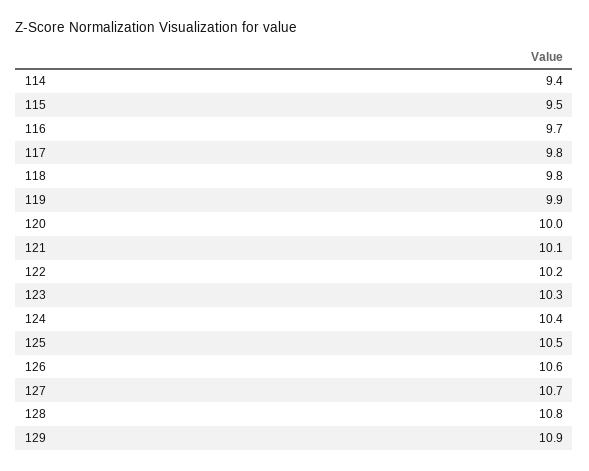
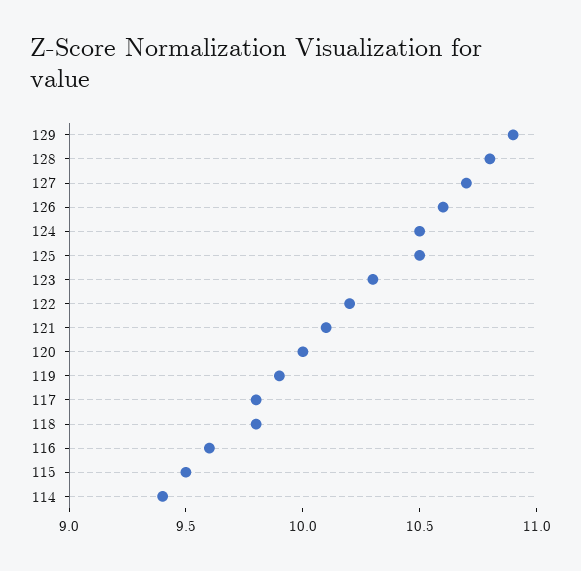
  {
    "114": 9.4,
    "115": 9.5,
-   "116": 9.7,
+   "116": 9.6,
    "117": 9.8,
    "118": 9.8,
    "119": 9.9,
    "120": 10,
    "121": 10.1,
    "122": 10.2,
    "123": 10.3,
-   "124": 10.4,
+   "124": 10.5,
    "125": 10.5,
    "126": 10.6,
    "127": 10.7,
    "128": 10.8,
    "129": 10.9
  }

